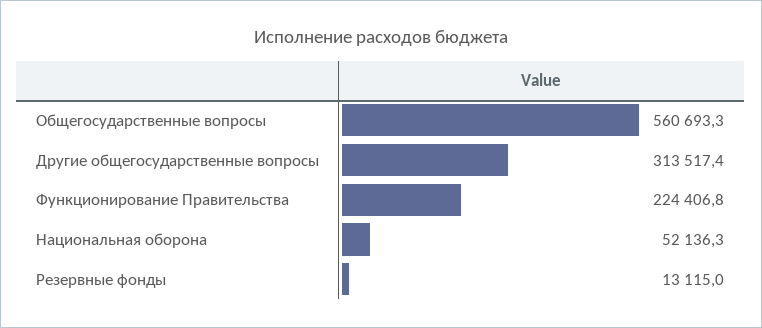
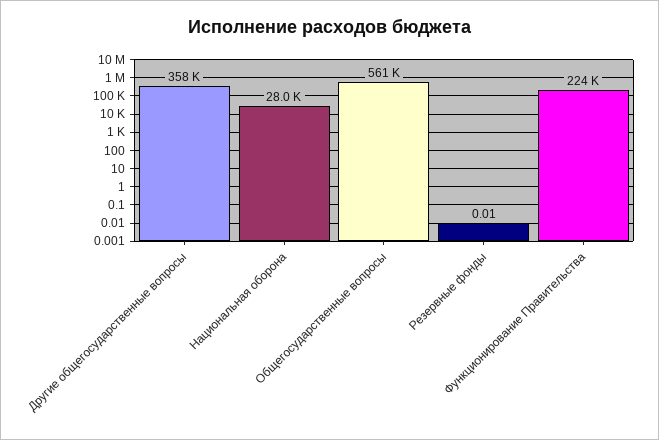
  {
    "Общегосударственные вопросы": 560693.3,
-   "Другие общегосударственные вопросы": 313517.4,
+   "Другие общегосударственные вопросы": 358000,
    "Функционирование Правительства": 224406.8,
-   "Национальная оборона": 52136.3,
+   "Национальная оборона": 28000,
-   "Резервные фонды": 13115
+   "Резервные фонды": 0.01
  }

